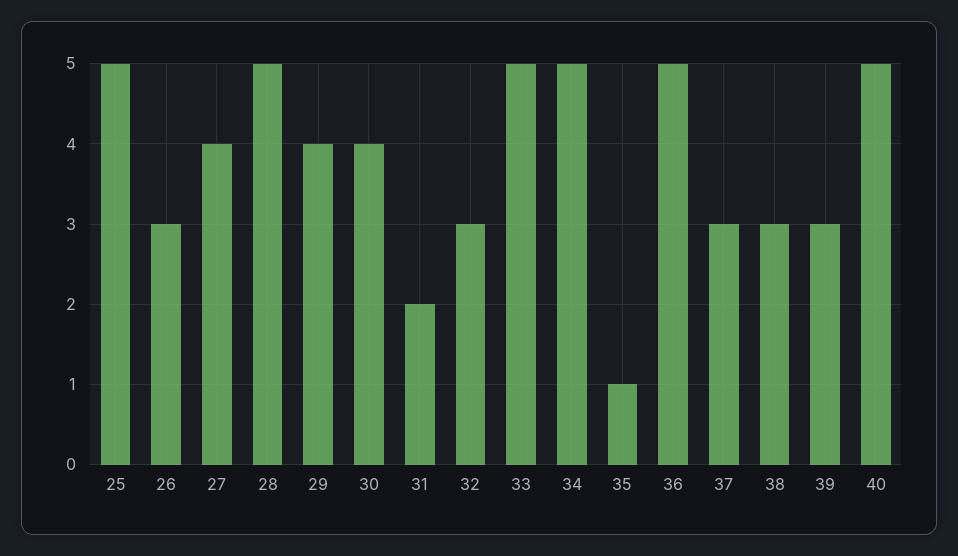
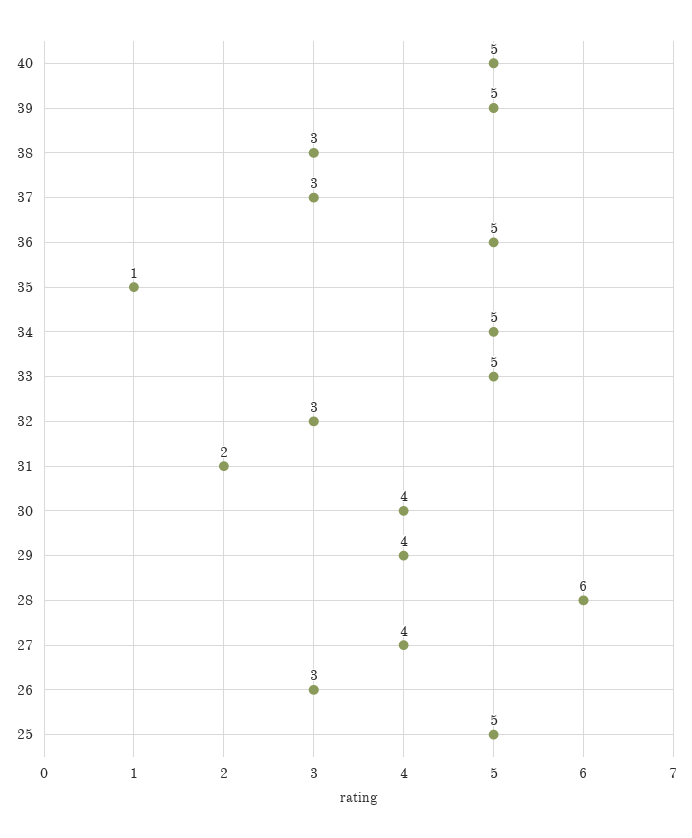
  {
    "25": 5,
    "26": 3,
    "27": 4,
-   "28": 5,
+   "28": 6,
    "29": 4,
    "30": 4,
    "31": 2,
    "32": 3,
    "33": 5,
    "34": 5,
    "35": 1,
    "36": 5,
    "37": 3,
    "38": 3,
-   "39": 3,
+   "39": 5,
    "40": 5
  }

